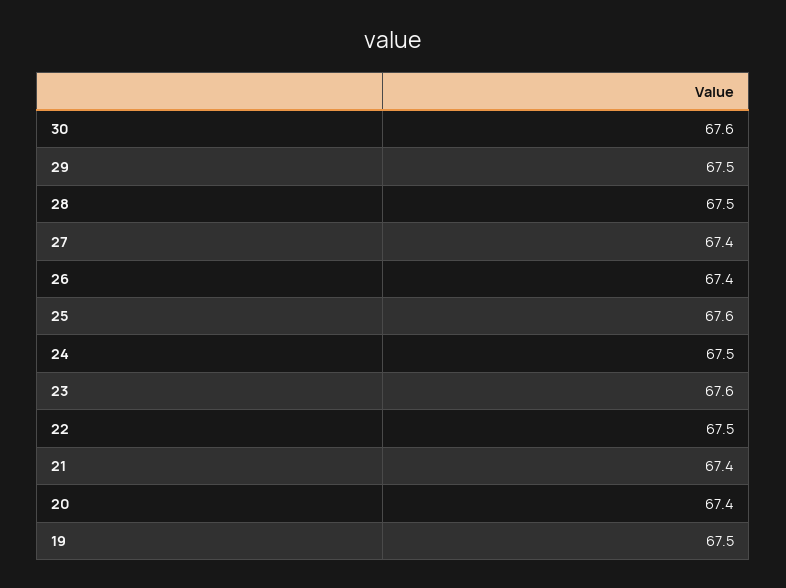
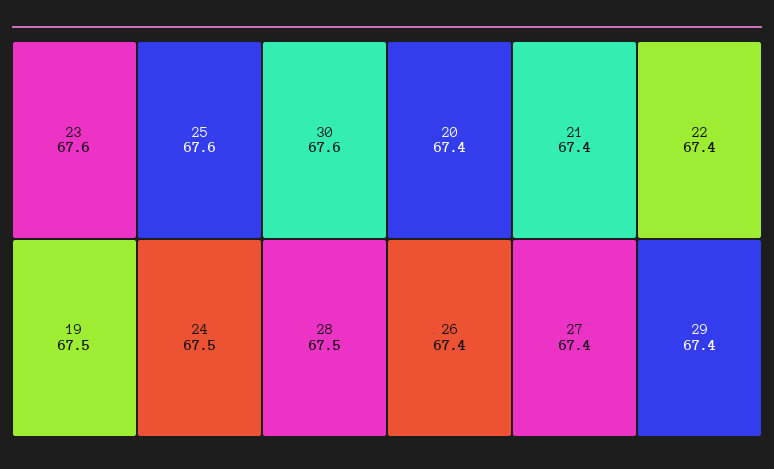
  {
    "30": 67.6,
-   "29": 67.5,
+   "29": 67.4,
    "28": 67.5,
    "27": 67.4,
    "26": 67.4,
    "25": 67.6,
    "24": 67.5,
    "23": 67.6,
-   "22": 67.5,
+   "22": 67.4,
    "21": 67.4,
    "20": 67.4,
    "19": 67.5
  }

